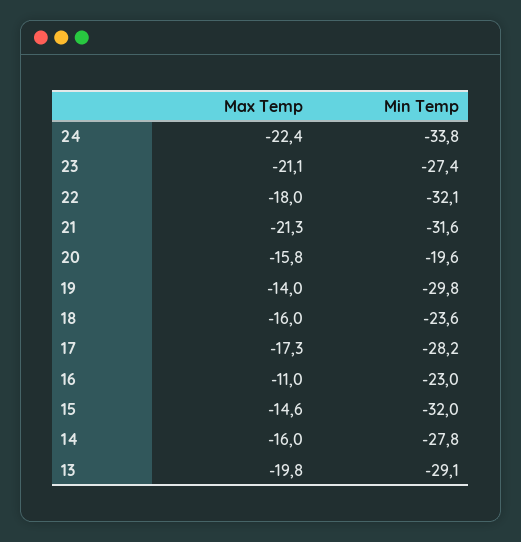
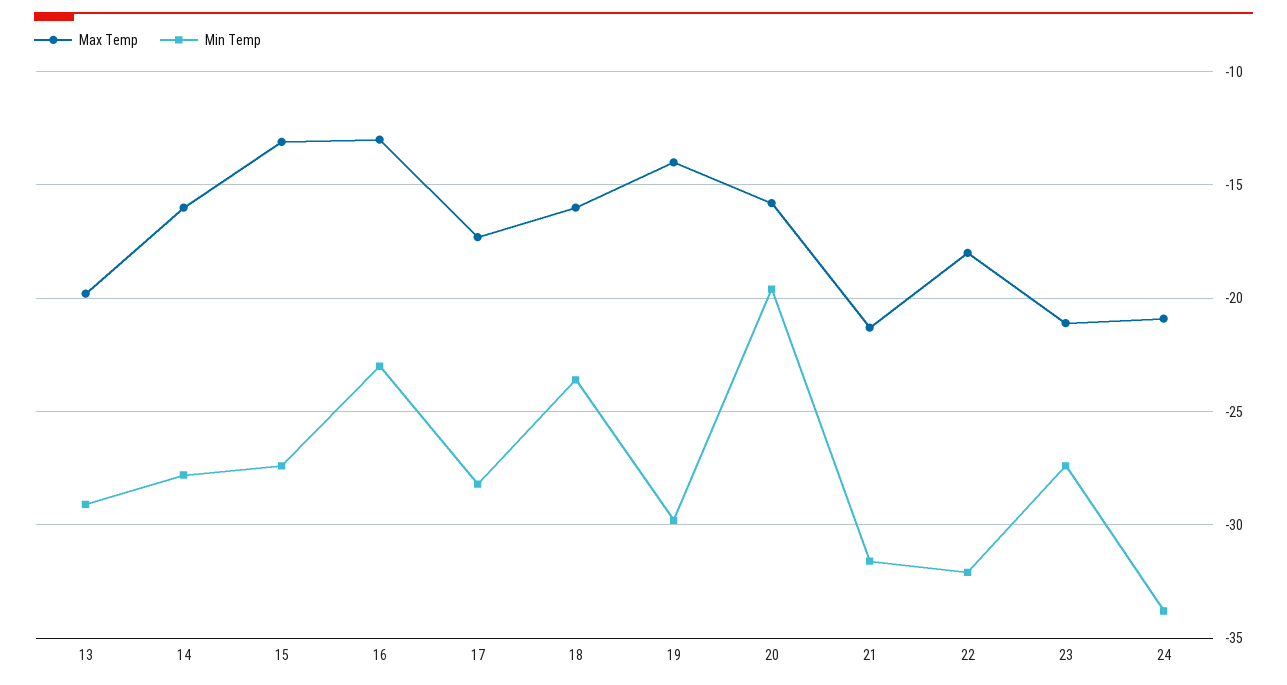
  {
    "Max Temp": {
-     "24": -22.4,
+     "24": -21,
      "23": -21.1,
      "22": -18,
      "21": -21.3,
      "20": -15.8,
      "19": -14,
      "18": -16,
      "17": -17.3,
-     "16": -11,
+     "16": -13,
-     "15": -14.6,
+     "15": -13,
      "14": -16,
      "13": -19.8
    },
    "Min Temp": {
      "24": -33.8,
      "23": -27.4,
      "22": -32.1,
      "21": -31.6,
      "20": -19.6,
      "19": -29.8,
      "18": -23.6,
      "17": -28.2,
      "16": -23,
-     "15": -32,
+     "15": -27.5,
      "14": -27.8,
      "13": -29.1
    }
  }

